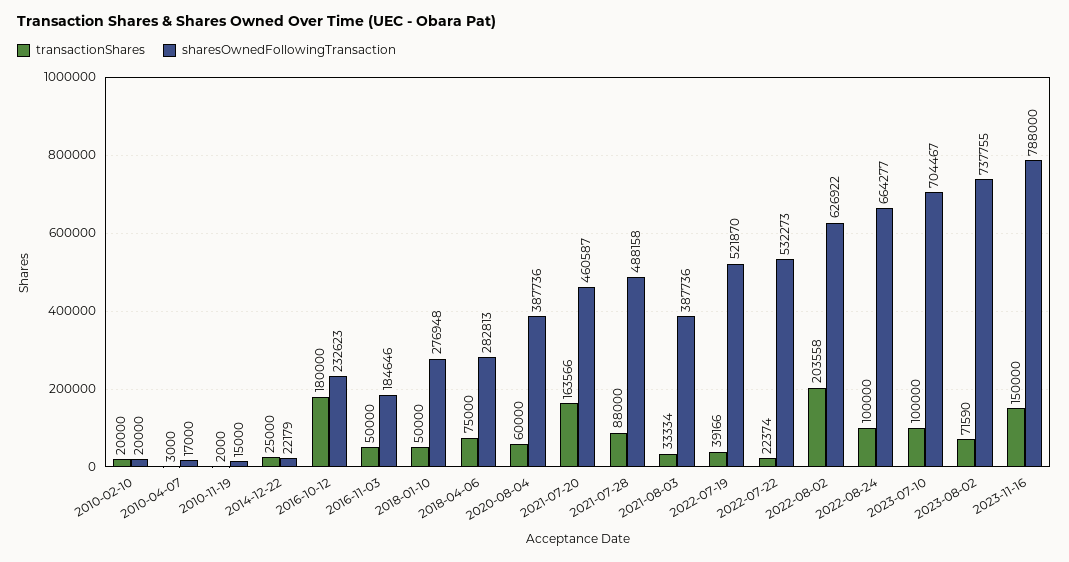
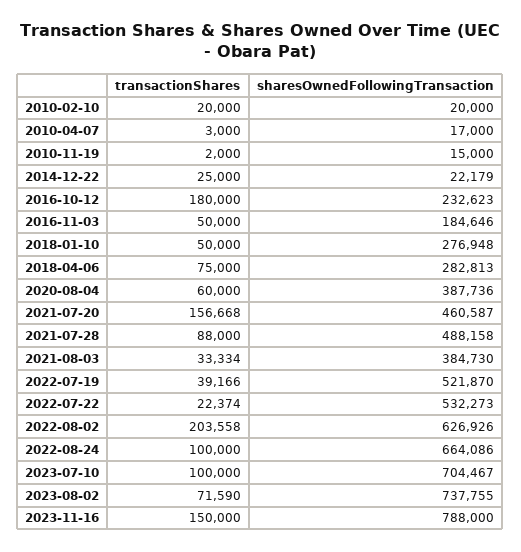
  {
    "transactionShares": {
      "2010-02-10": 20000,
      "2010-04-07": 3000,
      "2010-11-19": 2000,
      "2014-12-22": 25000,
      "2016-10-12": 180000,
      "2016-11-03": 50000,
      "2018-01-10": 50000,
      "2018-04-06": 75000,
      "2020-08-04": 60000,
-     "2021-07-20": 163566,
+     "2021-07-20": 156668,
      "2021-07-28": 88000,
      "2021-08-03": 33334,
      "2022-07-19": 39166,
      "2022-07-22": 22374,
      "2022-08-02": 203558,
      "2022-08-24": 100000,
      "2023-07-10": 100000,
      "2023-08-02": 71590,
      "2023-11-16": 150000
    },
    "sharesOwnedFollowingTransaction": {
      "2010-02-10": 20000,
      "2010-04-07": 17000,
      "2010-11-19": 15000,
      "2014-12-22": 22179,
      "2016-10-12": 232623,
      "2016-11-03": 184646,
      "2018-01-10": 276948,
      "2018-04-06": 282813,
      "2020-08-04": 387736,
      "2021-07-20": 460587,
      "2021-07-28": 488158,
-     "2021-08-03": 387736,
+     "2021-08-03": 384730,
      "2022-07-19": 521870,
      "2022-07-22": 532273,
-     "2022-08-02": 626922,
+     "2022-08-02": 626926,
-     "2022-08-24": 664277,
+     "2022-08-24": 664086,
      "2023-07-10": 704467,
      "2023-08-02": 737755,
      "2023-11-16": 788000
    }
  }

